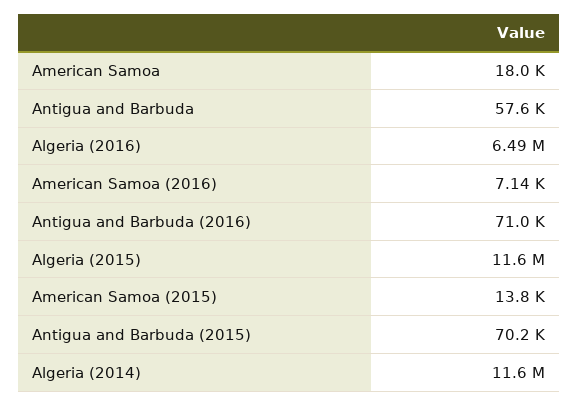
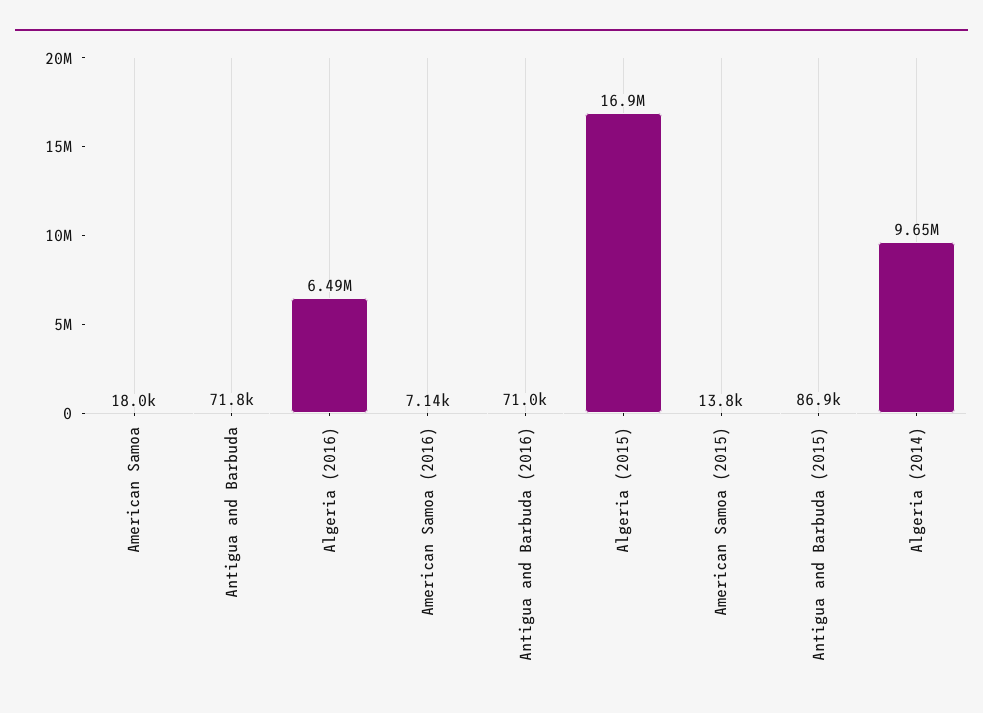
  {
    "American Samoa": 18000,
-   "Antigua and Barbuda": 57600,
+   "Antigua and Barbuda": 71800,
    "Algeria (2016)": 6490000,
    "American Samoa (2016)": 7140,
    "Antigua and Barbuda (2016)": 71000,
-   "Algeria (2015)": 11600000,
+   "Algeria (2015)": 16900000,
    "American Samoa (2015)": 13800,
-   "Antigua and Barbuda (2015)": 70200,
+   "Antigua and Barbuda (2015)": 86900,
-   "Algeria (2014)": 11600000
+   "Algeria (2014)": 9650000
  }

